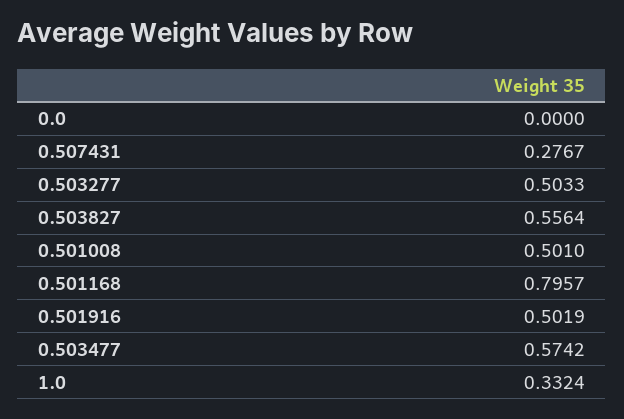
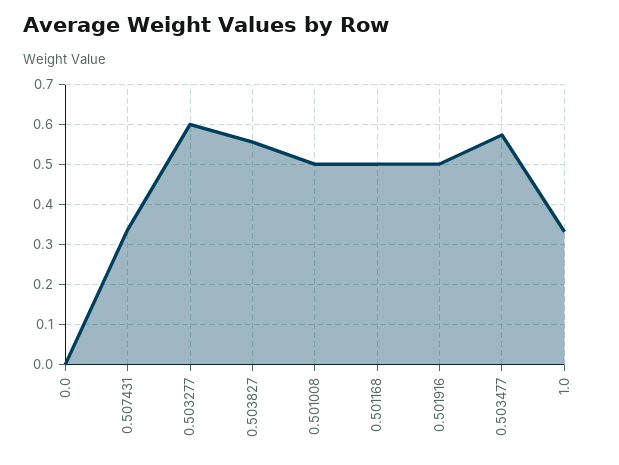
  {
    "0.0": 0,
-   "0.507431": 0.2767,
+   "0.507431": 0.34,
-   "0.503277": 0.5033,
+   "0.503277": 0.6,
    "0.503827": 0.5564,
    "0.501008": 0.501,
-   "0.501168": 0.7957,
+   "0.501168": 0.5,
    "0.501916": 0.5019,
    "0.503477": 0.5742,
    "1.0": 0.3324
  }

